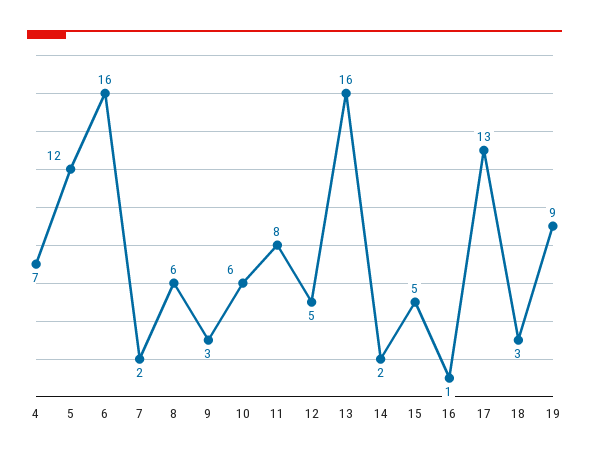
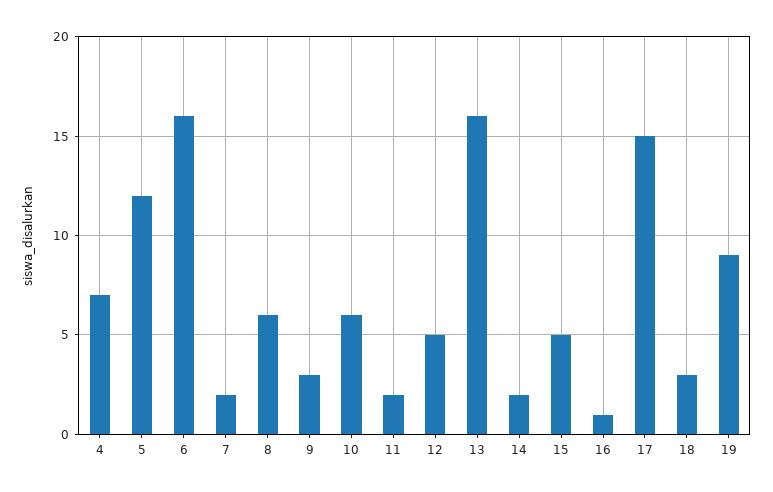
  {
    "4": 7,
    "5": 12,
    "6": 16,
    "7": 2,
    "8": 6,
    "9": 3,
    "10": 6,
-   "11": 8,
+   "11": 2,
    "12": 5,
    "13": 16,
    "14": 2,
    "15": 5,
    "16": 1,
-   "17": 13,
+   "17": 15,
    "18": 3,
    "19": 9
  }

